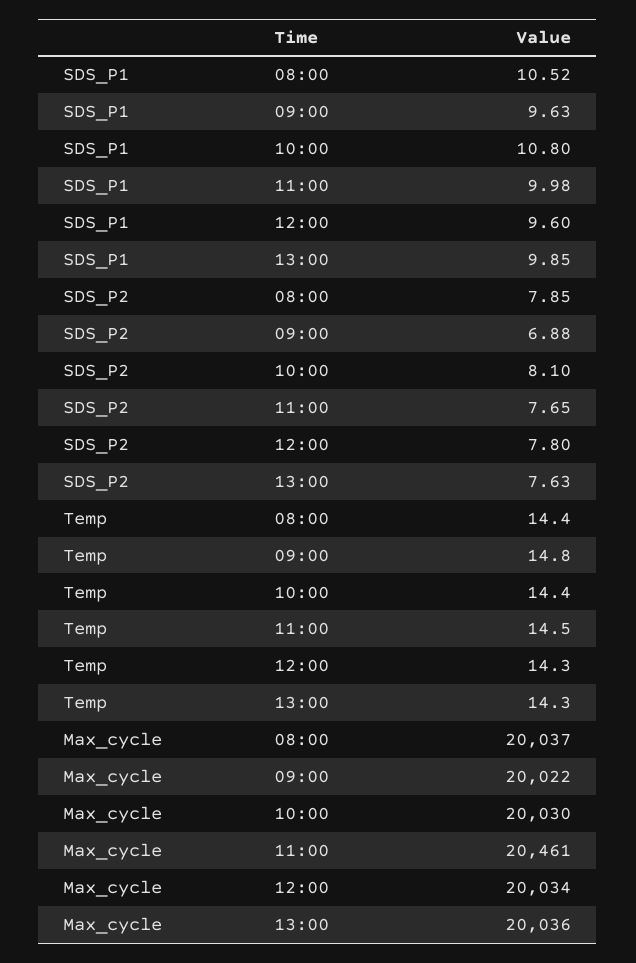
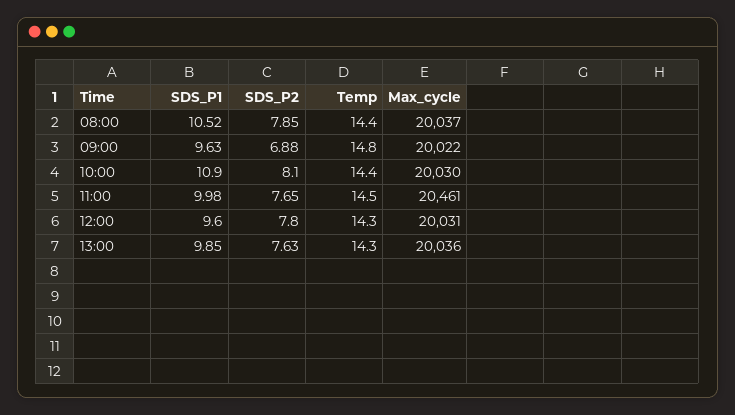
  {
    "SDS_P1": {
      "08:00": 10.52,
      "09:00": 9.63,
-     "10:00": 10.8,
+     "10:00": 10.9,
      "11:00": 9.98,
      "12:00": 9.6,
      "13:00": 9.85
    },
    "SDS_P2": {
      "08:00": 7.85,
      "09:00": 6.88,
      "10:00": 8.1,
      "11:00": 7.65,
      "12:00": 7.8,
      "13:00": 7.63
    },
    "Temp": {
      "08:00": 14.4,
      "09:00": 14.8,
      "10:00": 14.4,
      "11:00": 14.5,
      "12:00": 14.3,
      "13:00": 14.3
    },
    "Max_cycle": {
      "08:00": 20037,
      "09:00": 20022,
      "10:00": 20030,
      "11:00": 20461,
-     "12:00": 20034,
+     "12:00": 20031,
      "13:00": 20036
    }
  }

